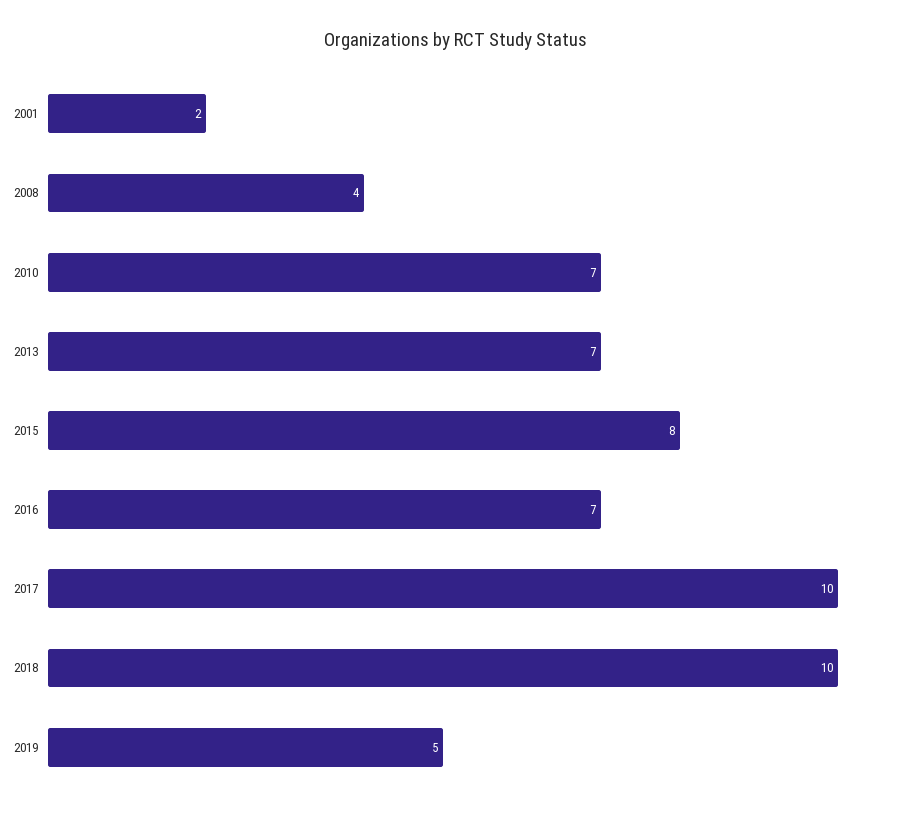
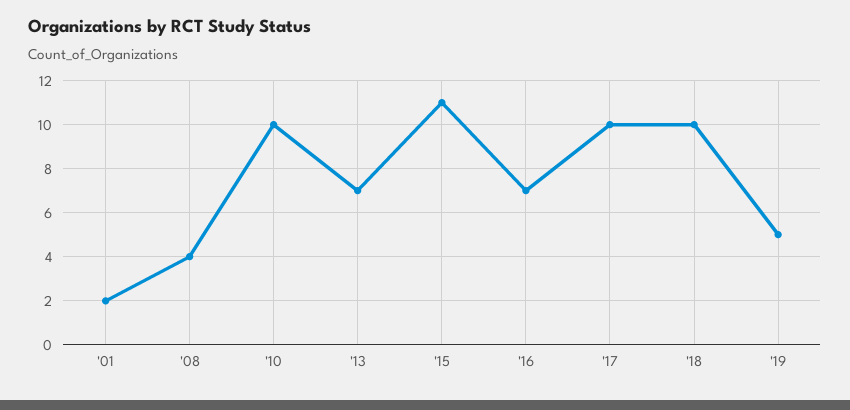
  {
    "2001": 2,
    "2008": 4,
-   "2010": 7,
+   "2010": 10,
    "2013": 7,
-   "2015": 8,
+   "2015": 11,
    "2016": 7,
    "2017": 10,
    "2018": 10,
    "2019": 5
  }

